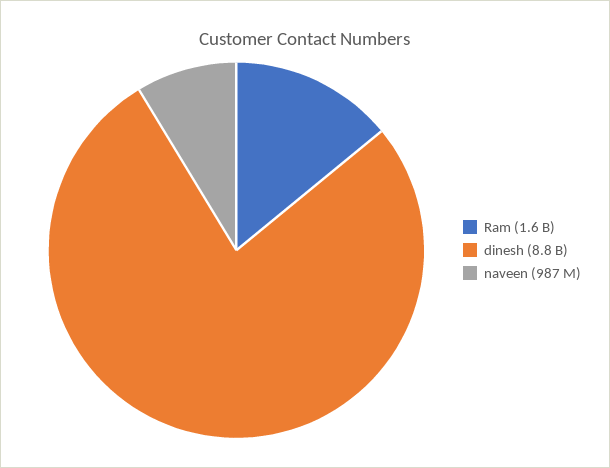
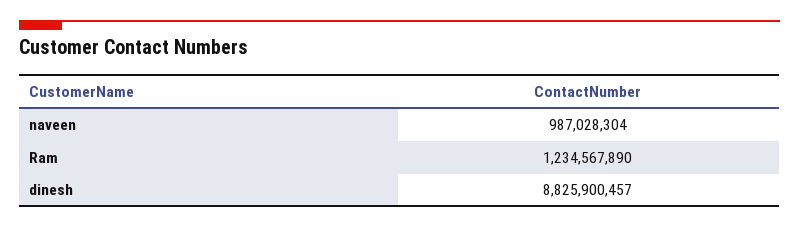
  {
-   "Ram": 1600000000,
+   "Ram": 1234567890,
    "dinesh": 8825900457,
    "naveen": 987028304
  }

